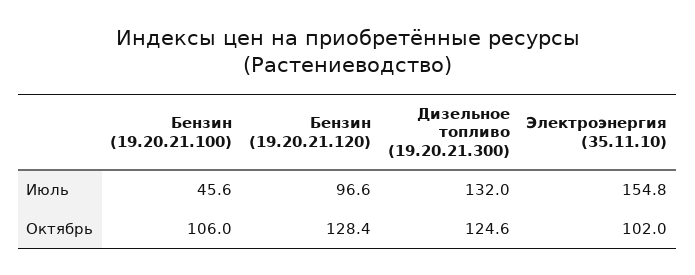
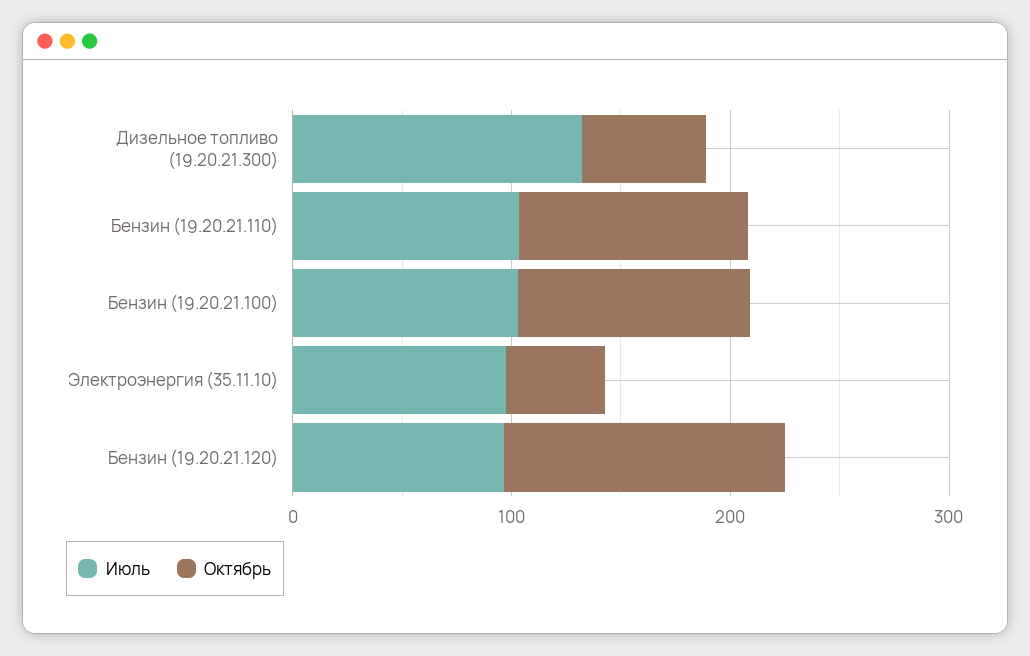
  {
    "Июль": {
-     "Бензин (19.20.21.100)": 45.6,
+     "Бензин (19.20.21.100)": 100,
      "Бензин (19.20.21.120)": 96.6,
      "Дизельное топливо (19.20.21.300)": 132,
-     "Электроэнергия (35.11.10)": 154.8
+     "Электроэнергия (35.11.10)": 100,
+     "Бензин (19.20.21.110)": 100
    },
    "Октябрь": {
      "Бензин (19.20.21.100)": 106,
      "Бензин (19.20.21.120)": 128.4,
-     "Дизельное топливо (19.20.21.300)": 124.6,
+     "Дизельное топливо (19.20.21.300)": 60,
-     "Электроэнергия (35.11.10)": 102
+     "Электроэнергия (35.11.10)": 40,
+     "Бензин (19.20.21.110)": 100
    }
  }

